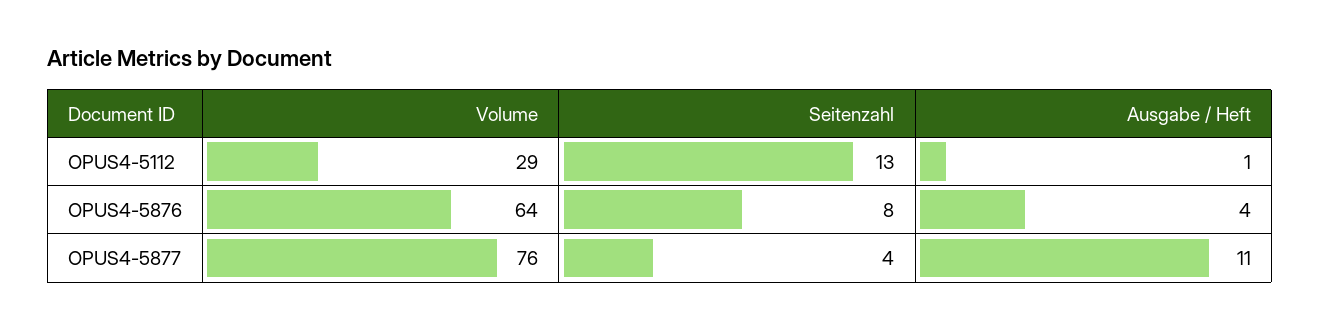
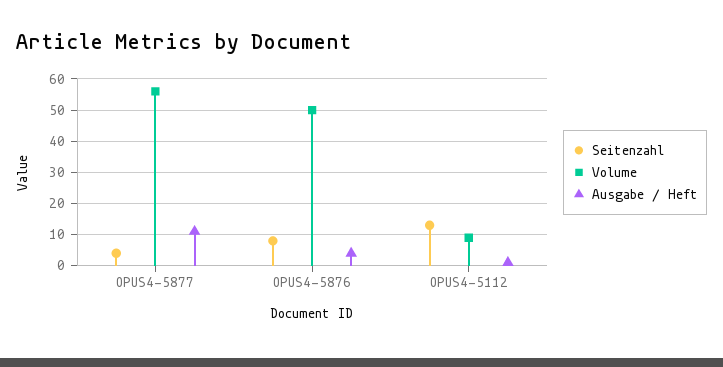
  {
    "Volume": {
-     "OPUS4-5112": 29,
+     "OPUS4-5112": 10,
-     "OPUS4-5876": 64,
+     "OPUS4-5876": 50,
-     "OPUS4-5877": 76
+     "OPUS4-5877": 55
    },
    "Seitenzahl": {
      "OPUS4-5112": 13,
      "OPUS4-5876": 8,
      "OPUS4-5877": 4
    },
    "Ausgabe / Heft": {
      "OPUS4-5112": 1,
      "OPUS4-5876": 4,
      "OPUS4-5877": 11
    }
  }

